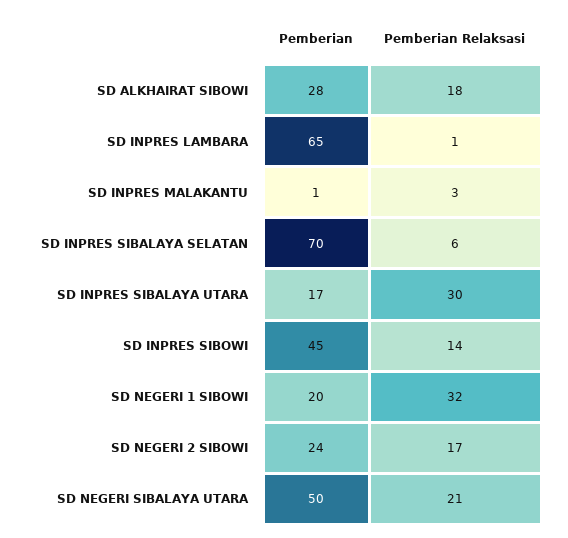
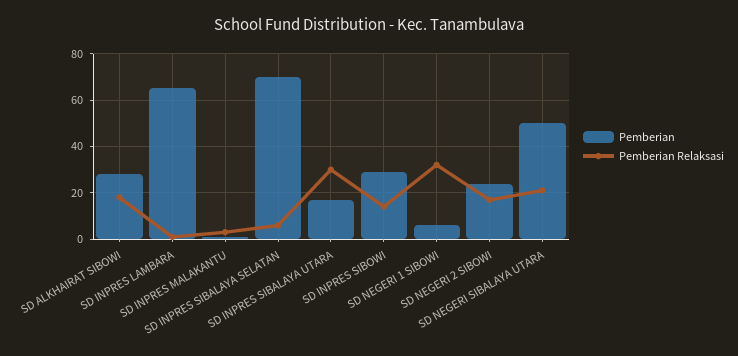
  {
    "Pemberian": {
      "SD ALKHAIRAT SIBOWI": 28,
      "SD INPRES LAMBARA": 65,
      "SD INPRES MALAKANTU": 1,
      "SD INPRES SIBALAYA SELATAN": 70,
      "SD INPRES SIBALAYA UTARA": 17,
-     "SD INPRES SIBOWI": 45,
+     "SD INPRES SIBOWI": 30,
-     "SD NEGERI 1 SIBOWI": 20,
+     "SD NEGERI 1 SIBOWI": 5,
      "SD NEGERI 2 SIBOWI": 24,
      "SD NEGERI SIBALAYA UTARA": 50
    },
    "Pemberian Relaksasi": {
      "SD ALKHAIRAT SIBOWI": 18,
      "SD INPRES LAMBARA": 1,
      "SD INPRES MALAKANTU": 3,
      "SD INPRES SIBALAYA SELATAN": 6,
      "SD INPRES SIBALAYA UTARA": 30,
      "SD INPRES SIBOWI": 14,
      "SD NEGERI 1 SIBOWI": 32,
      "SD NEGERI 2 SIBOWI": 17,
      "SD NEGERI SIBALAYA UTARA": 21
    }
  }

